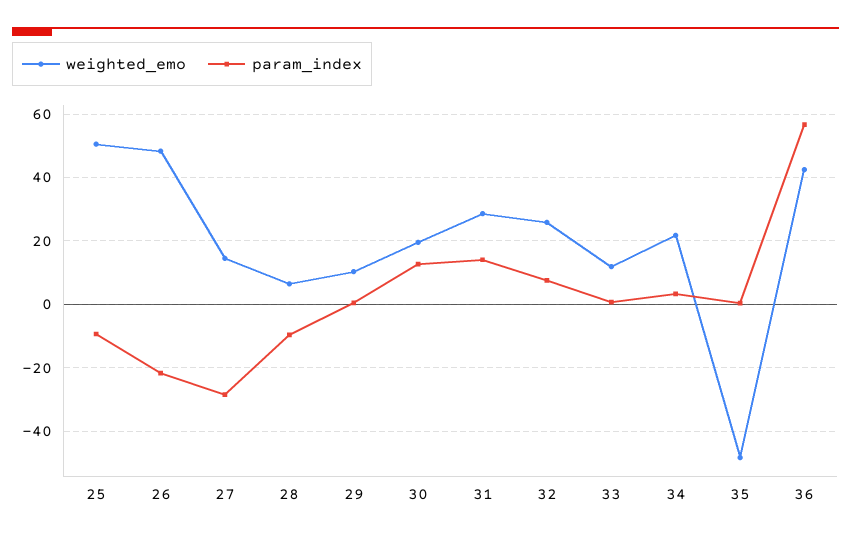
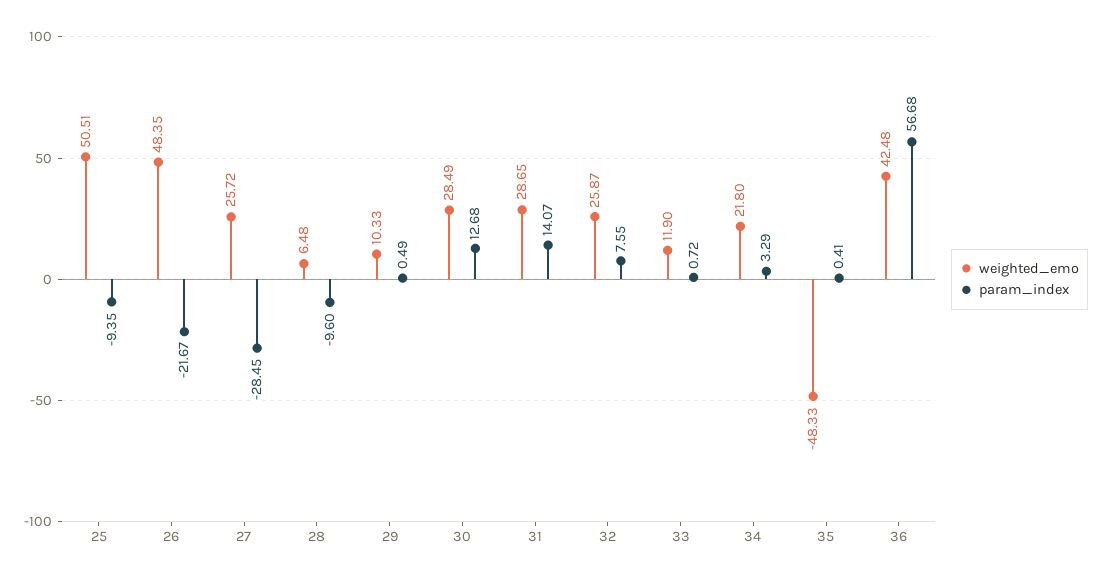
  {
    "weighted_emo": {
      "25": 50.51,
      "26": 48.35,
-     "27": 14,
+     "27": 25.72,
      "28": 6.48,
      "29": 10.33,
-     "30": 20,
+     "30": 28.49,
      "31": 28.65,
      "32": 25.87,
      "33": 11.9,
      "34": 21.8,
      "35": -48.33,
      "36": 42.48
    },
    "param_index": {
      "25": -9.35,
      "26": -21.67,
      "27": -28.45,
      "28": -9.6,
      "29": 0.49,
      "30": 12.68,
      "31": 14.07,
      "32": 7.55,
      "33": 0.72,
      "34": 3.29,
      "35": 0.41,
      "36": 56.68
    }
  }

